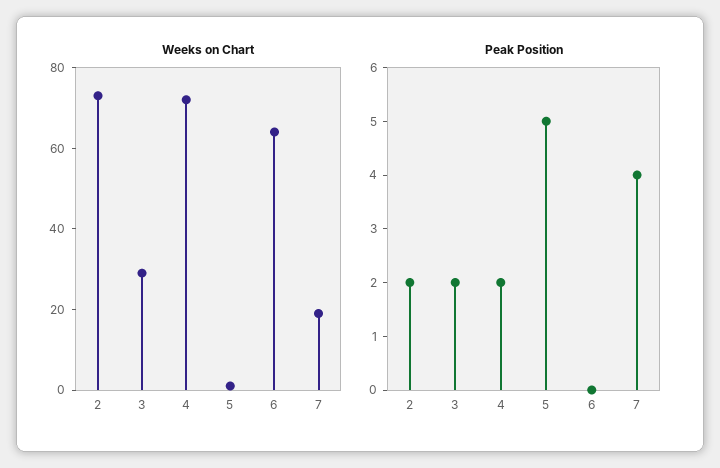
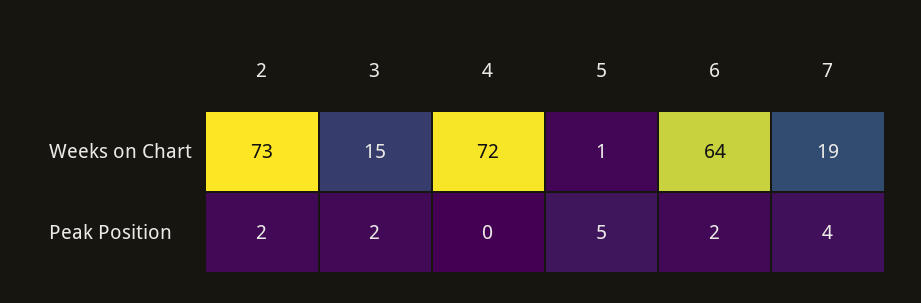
  {
    "Weeks on Chart": {
      "2": 73,
-     "3": 30,
+     "3": 15,
      "4": 72,
      "5": 1,
      "6": 64,
      "7": 19
    },
    "Peak Position": {
      "2": 2,
      "3": 2,
-     "4": 2,
+     "4": 0,
      "5": 5,
-     "6": 0,
+     "6": 2,
      "7": 4
    }
  }

